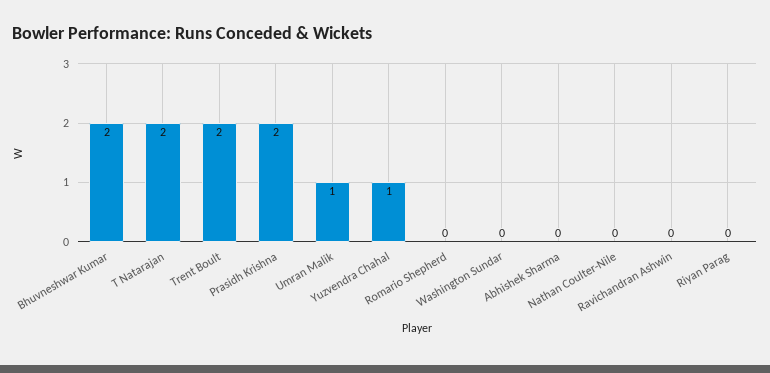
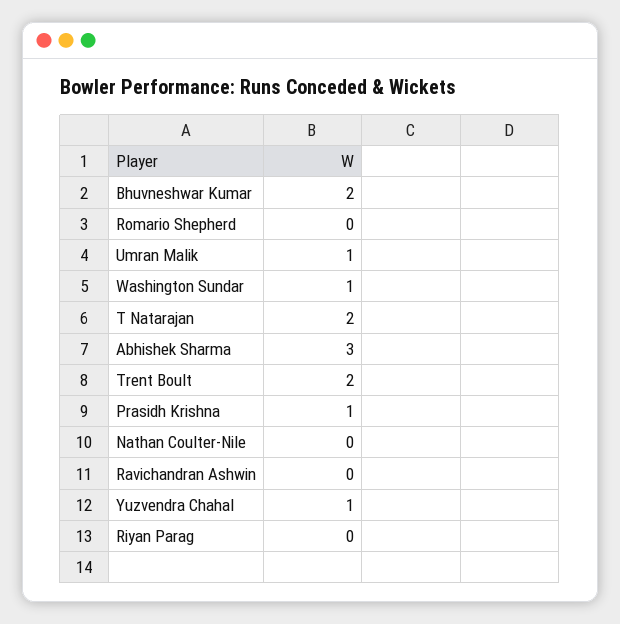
  {
    "Bhuvneshwar Kumar": 2,
    "T Natarajan": 2,
    "Trent Boult": 2,
-   "Prasidh Krishna": 2,
+   "Prasidh Krishna": 1,
    "Umran Malik": 1,
    "Yuzvendra Chahal": 1,
    "Romario Shepherd": 0,
-   "Washington Sundar": 0,
+   "Washington Sundar": 1,
-   "Abhishek Sharma": 0,
+   "Abhishek Sharma": 3,
    "Nathan Coulter-Nile": 0,
    "Ravichandran Ashwin": 0,
    "Riyan Parag": 0
  }

